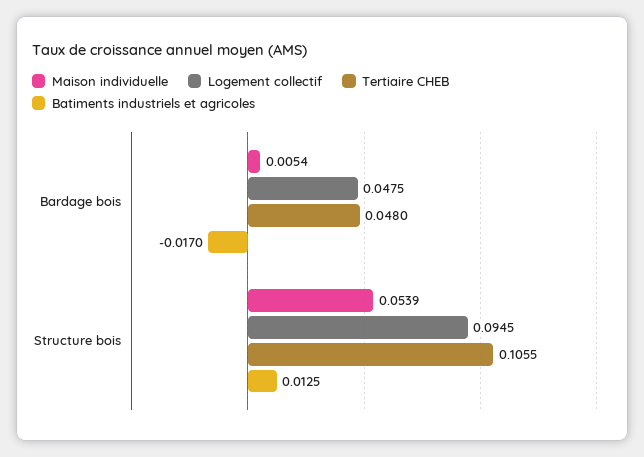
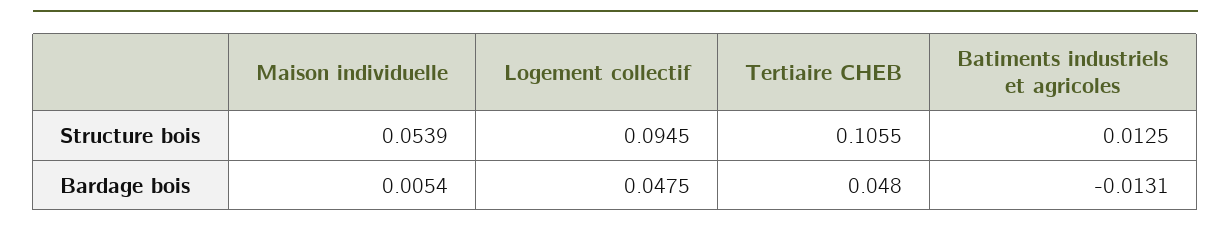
  {
    "Maison individuelle": {
      "Bardage bois": 0.0054,
      "Structure bois": 0.0539
    },
    "Logement collectif": {
      "Bardage bois": 0.0475,
      "Structure bois": 0.0945
    },
    "Tertiaire CHEB": {
      "Bardage bois": 0.048,
      "Structure bois": 0.1055
    },
    "Batiments industriels et agricoles": {
-     "Bardage bois": -0.017,
+     "Bardage bois": -0.0131,
      "Structure bois": 0.0125
    }
  }

